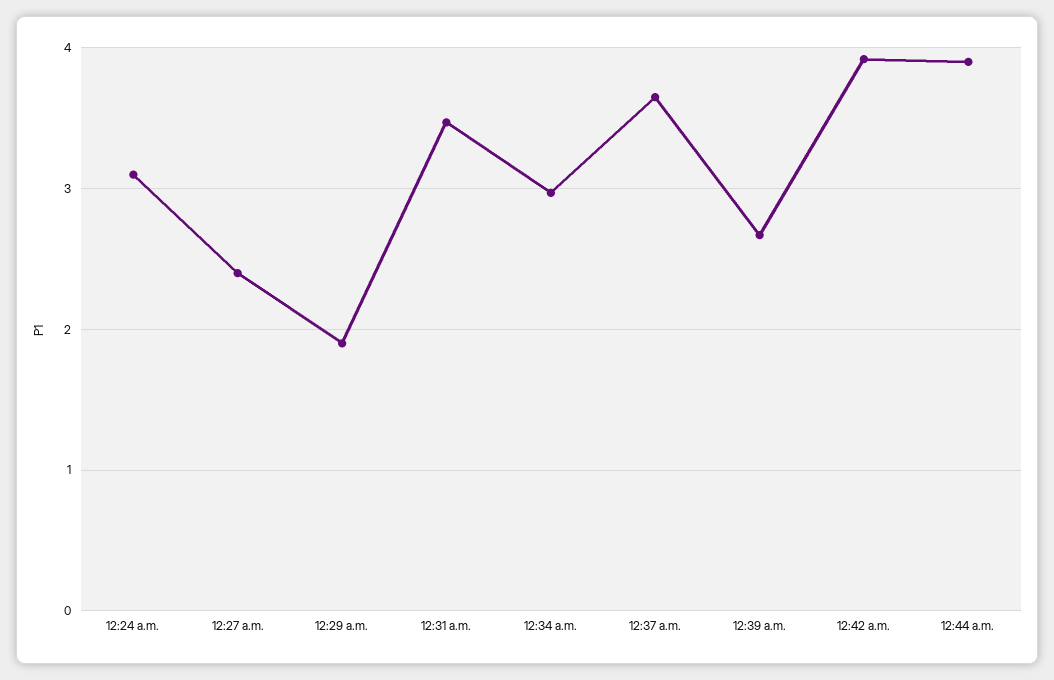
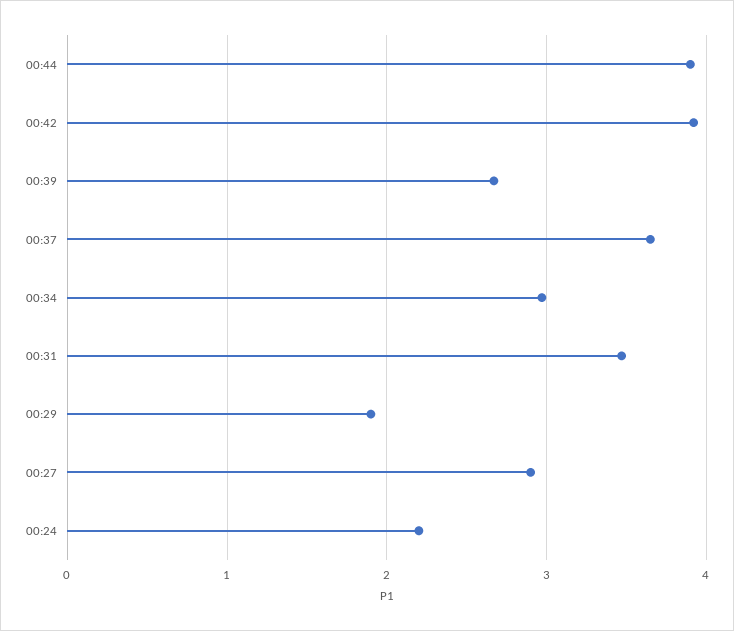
  {
-   "12:24 a.m.": 3.1,
+   "12:24 a.m.": 2.2,
-   "12:27 a.m.": 2.4,
+   "12:27 a.m.": 2.9,
    "12:29 a.m.": 1.9,
    "12:31 a.m.": 3.5,
    "12:34 a.m.": 3,
    "12:37 a.m.": 3.7,
    "12:39 a.m.": 2.7,
    "12:42 a.m.": 3.9,
    "12:44 a.m.": 3.9
  }

